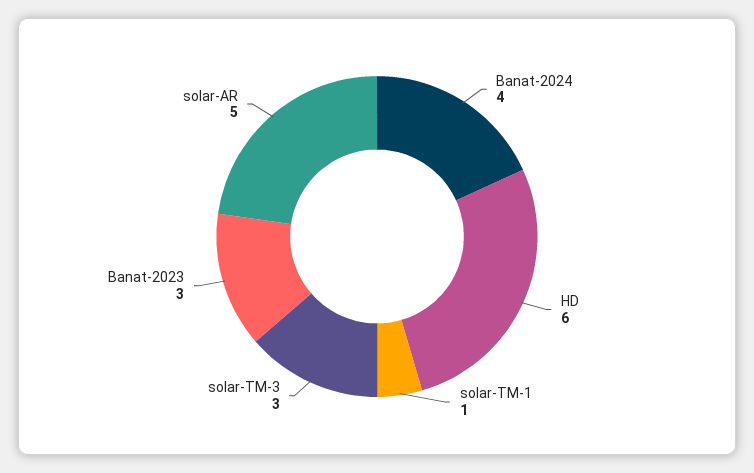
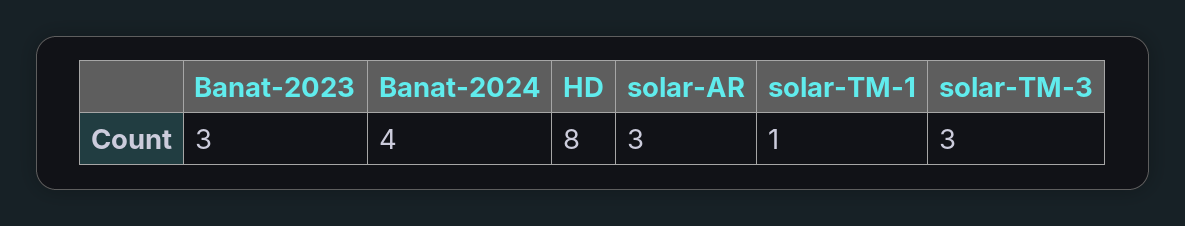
  {
    "Banat-2024": 4,
-   "HD": 6,
+   "HD": 8,
    "solar-TM-1": 1,
    "solar-TM-3": 3,
    "Banat-2023": 3,
-   "solar-AR": 5
+   "solar-AR": 3
  }

